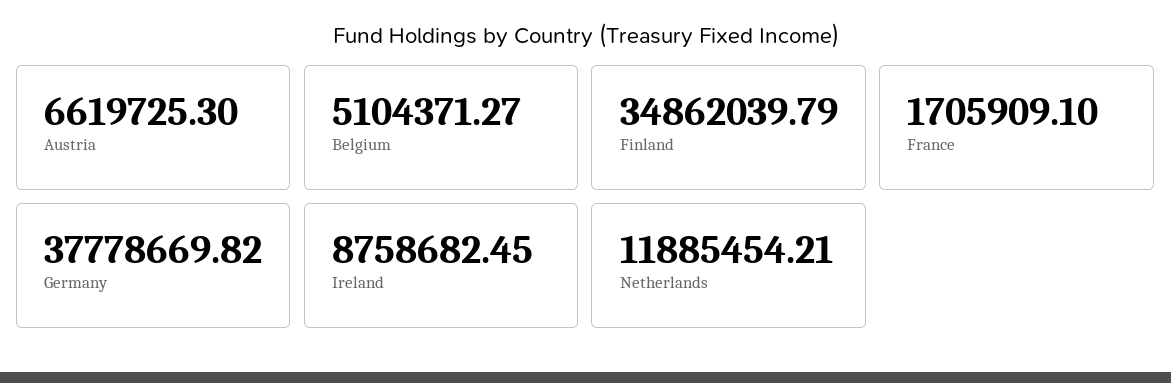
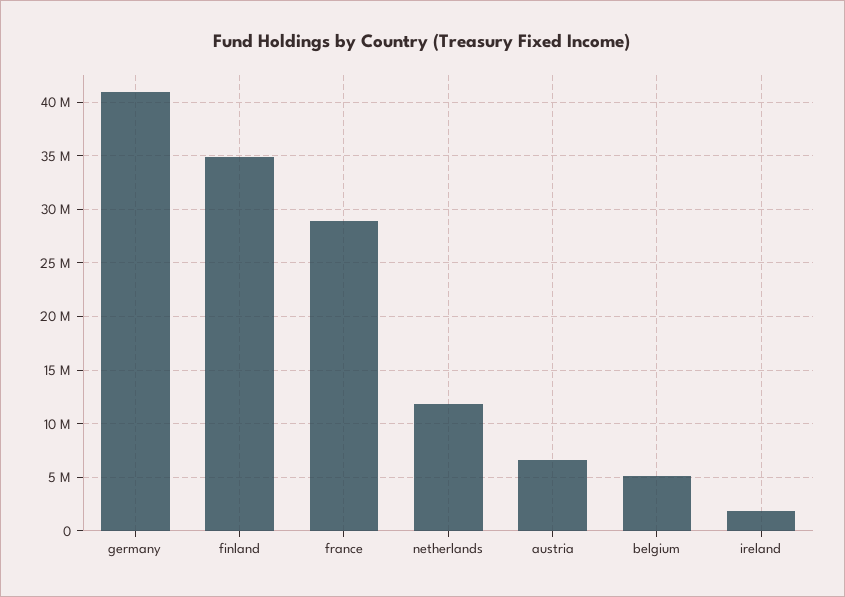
  {
    "Austria": 6619725.3,
    "Belgium": 5104371.27,
    "Finland": 34862039.79,
-   "France": 1705909.1,
+   "France": 29000000,
-   "Germany": 37778669.82,
+   "Germany": 41000000,
-   "Ireland": 8758682.45,
+   "Ireland": 2000000,
    "Netherlands": 11885454.21
  }

